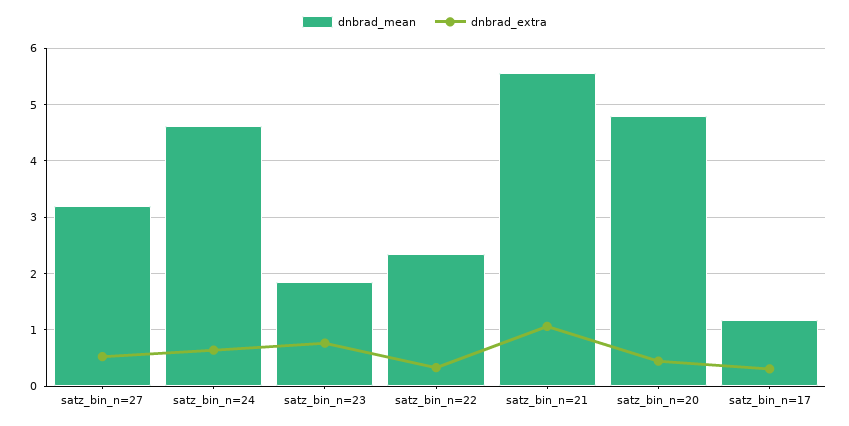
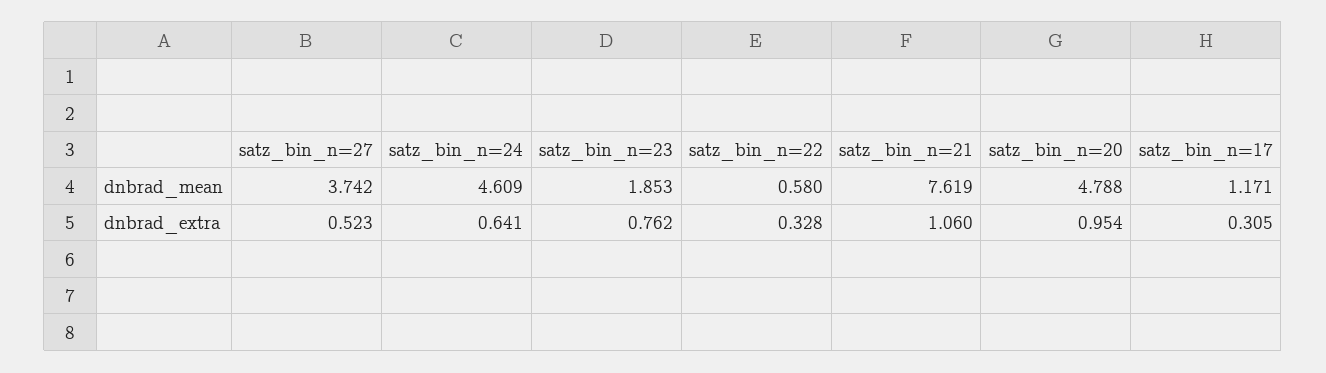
  {
    "dnbrad_mean": {
-     "satz_bin_n=27": 3.2,
+     "satz_bin_n=27": 3.742,
      "satz_bin_n=24": 4.609,
      "satz_bin_n=23": 1.853,
-     "satz_bin_n=22": 2.4,
+     "satz_bin_n=22": 0.58,
-     "satz_bin_n=21": 5.6,
+     "satz_bin_n=21": 7.619,
      "satz_bin_n=20": 4.788,
      "satz_bin_n=17": 1.171
    },
    "dnbrad_extra": {
      "satz_bin_n=27": 0.523,
      "satz_bin_n=24": 0.641,
      "satz_bin_n=23": 0.762,
      "satz_bin_n=22": 0.328,
      "satz_bin_n=21": 1.06,
-     "satz_bin_n=20": 0.4,
+     "satz_bin_n=20": 0.954,
      "satz_bin_n=17": 0.305
    }
  }

